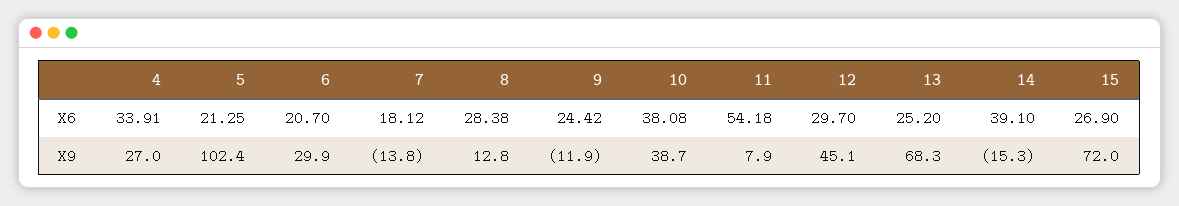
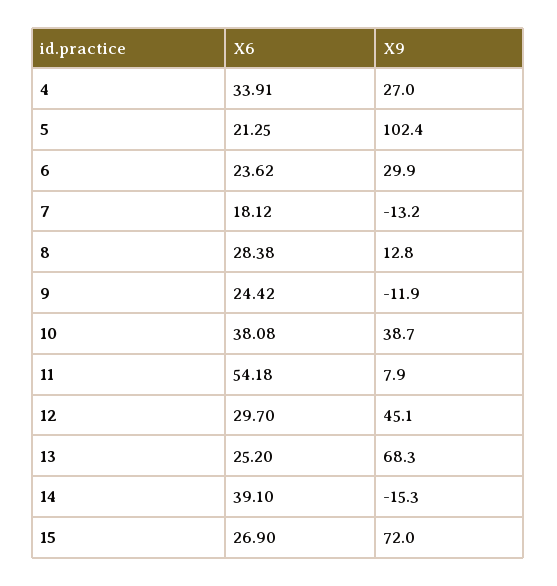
  {
    "4": {
      "X6": 33.91,
      "X9": 27
    },
    "5": {
      "X6": 21.25,
      "X9": 102.4
    },
    "6": {
-     "X6": 20.7,
+     "X6": 23.62,
      "X9": 29.9
    },
    "7": {
      "X6": 18.12,
-     "X9": -13.8
+     "X9": -13.2
    },
    "8": {
      "X6": 28.38,
      "X9": 12.8
    },
    "9": {
      "X6": 24.42,
      "X9": -11.9
    },
    "10": {
      "X6": 38.08,
      "X9": 38.7
    },
    "11": {
      "X6": 54.18,
      "X9": 7.9
    },
    "12": {
      "X6": 29.7,
      "X9": 45.1
    },
    "13": {
      "X6": 25.2,
      "X9": 68.3
    },
    "14": {
      "X6": 39.1,
      "X9": -15.3
    },
    "15": {
      "X6": 26.9,
      "X9": 72
    }
  }

